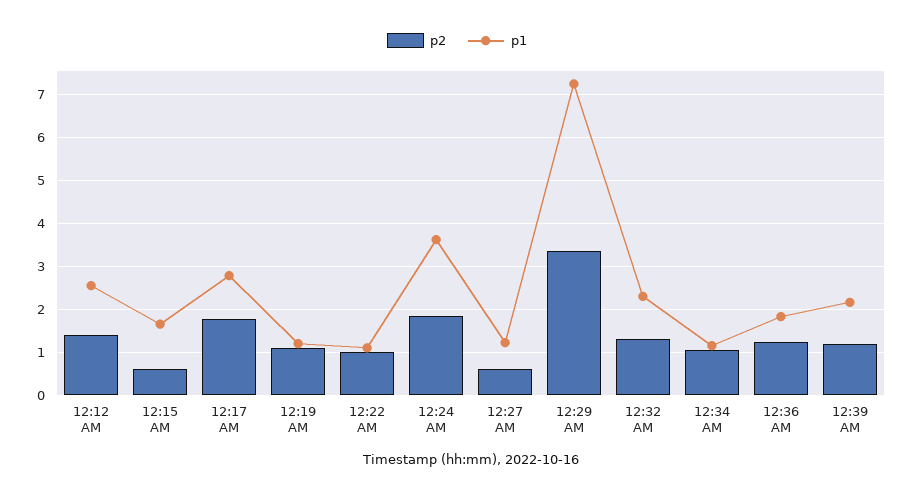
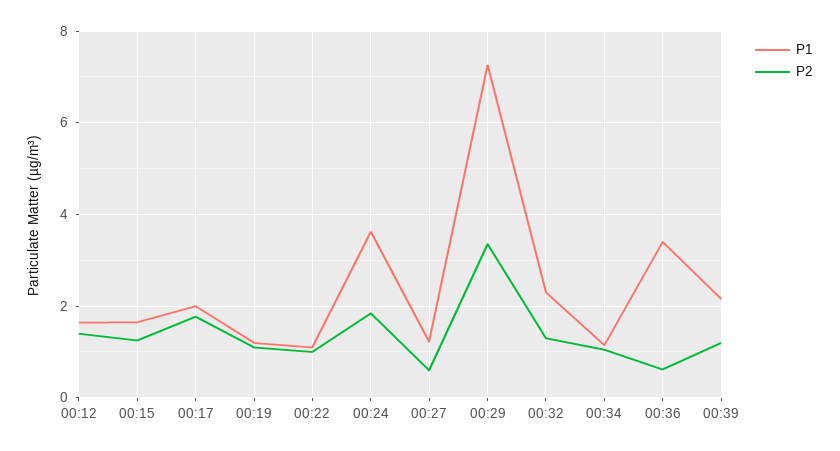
  {
    "p2": {
      "12:12 AM": 1.4,
-     "12:15 AM": 0.6,
+     "12:15 AM": 1.2,
      "12:17 AM": 1.8,
      "12:19 AM": 1.2,
      "12:22 AM": 1,
      "12:24 AM": 1.8,
      "12:27 AM": 0.6,
      "12:29 AM": 3.4,
      "12:32 AM": 1.4,
      "12:34 AM": 1,
-     "12:36 AM": 1.2,
+     "12:36 AM": 0.6,
      "12:39 AM": 1.2
    },
    "p1": {
-     "12:12 AM": 2.6,
+     "12:12 AM": 1.6,
      "12:15 AM": 1.6,
-     "12:17 AM": 2.8,
+     "12:17 AM": 2,
      "12:19 AM": 1.2,
      "12:22 AM": 1.2,
      "12:24 AM": 3.6,
      "12:27 AM": 1.2,
      "12:29 AM": 7.2,
      "12:32 AM": 2.4,
      "12:34 AM": 1.2,
-     "12:36 AM": 1.8,
+     "12:36 AM": 3.4,
      "12:39 AM": 2.2
    }
  }

